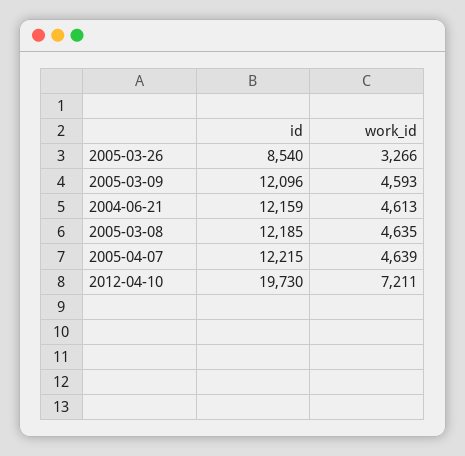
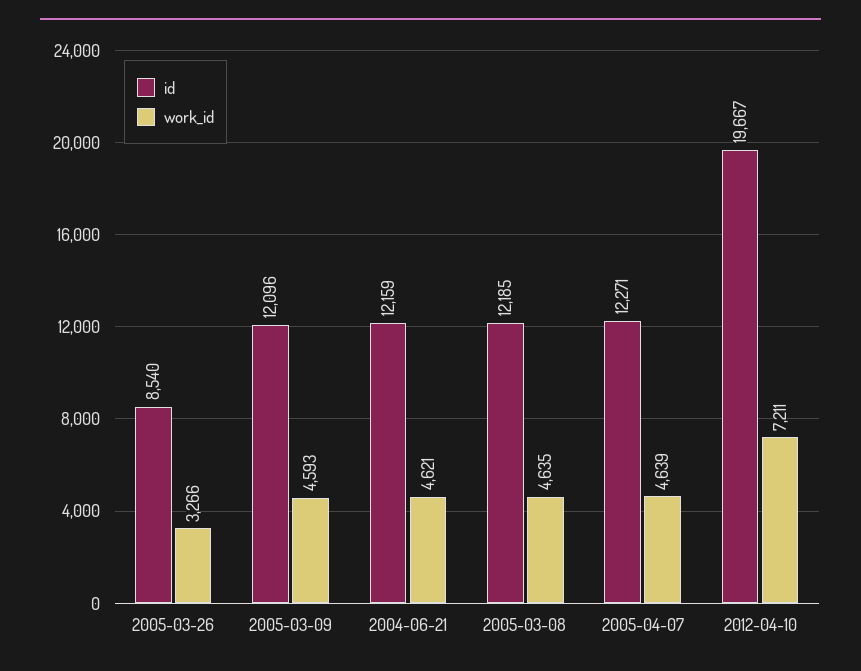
  {
    "id": {
      "2005-03-26": 8540,
      "2005-03-09": 12096,
      "2004-06-21": 12159,
      "2005-03-08": 12185,
-     "2005-04-07": 12215,
+     "2005-04-07": 12271,
-     "2012-04-10": 19730
+     "2012-04-10": 19667
    },
    "work_id": {
      "2005-03-26": 3266,
      "2005-03-09": 4593,
-     "2004-06-21": 4613,
+     "2004-06-21": 4621,
      "2005-03-08": 4635,
      "2005-04-07": 4639,
      "2012-04-10": 7211
    }
  }

